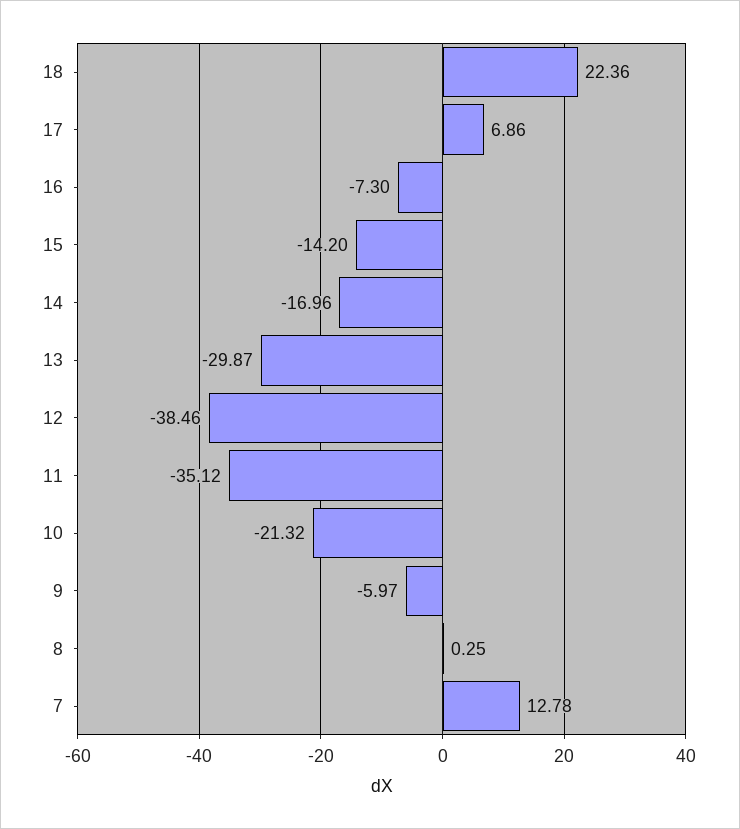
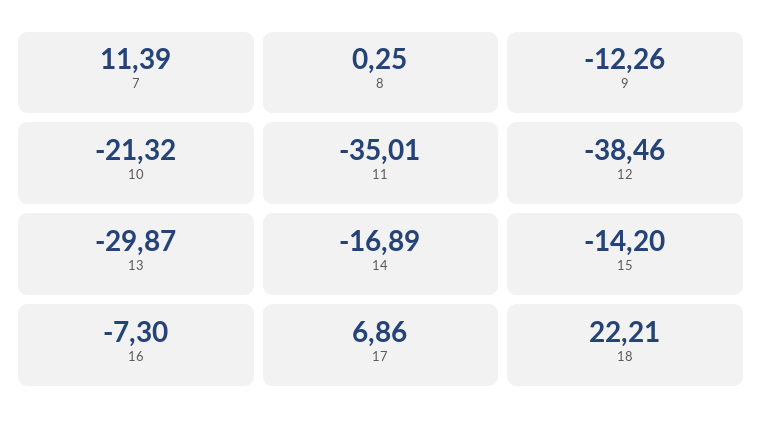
  {
-   "18": 22.36,
+   "18": 22.21,
    "17": 6.86,
    "16": -7.3,
    "15": -14.2,
-   "14": -16.96,
+   "14": -16.89,
    "13": -29.87,
    "12": -38.46,
-   "11": -35.12,
+   "11": -35.01,
    "10": -21.32,
-   "9": -5.97,
+   "9": -12.26,
    "8": 0.25,
-   "7": 12.78
+   "7": 11.39
  }

